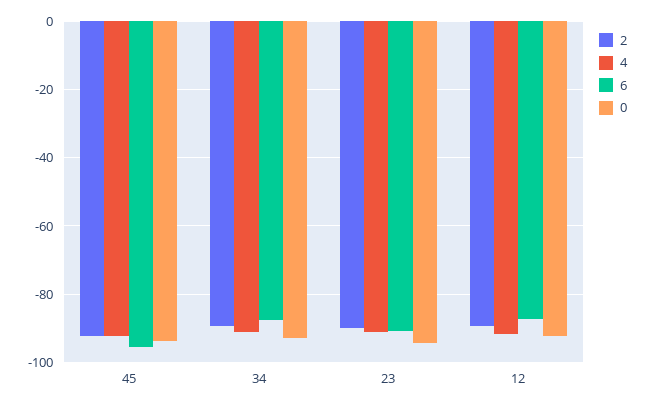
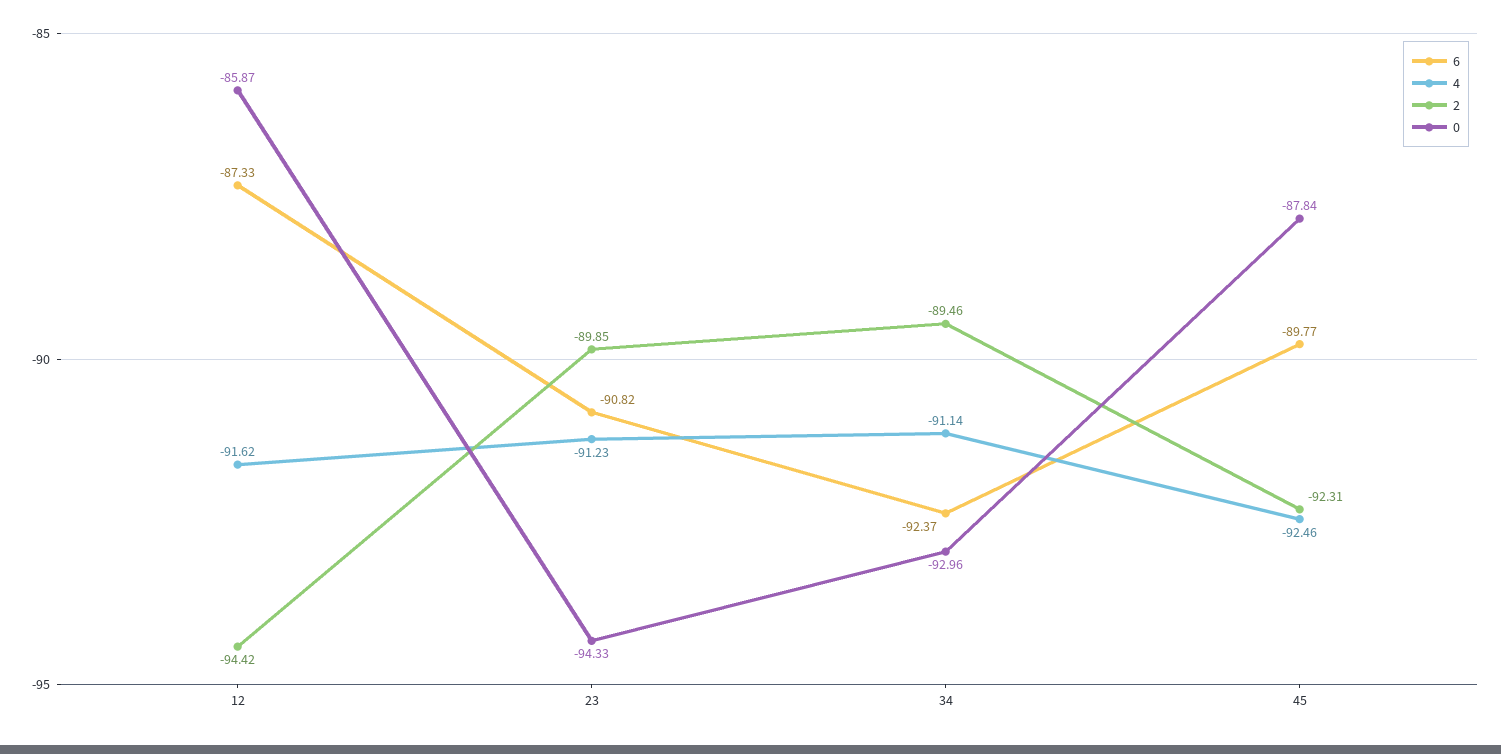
  {
    "2": {
      "45": -92.31,
      "34": -89.46,
      "23": -89.85,
-     "12": -90
+     "12": -94.42
    },
    "4": {
      "45": -92.46,
      "34": -91.14,
      "23": -91.23,
      "12": -91.62
    },
    "6": {
-     "45": -96,
+     "45": -89.77,
-     "34": -88,
+     "34": -92.37,
      "23": -90.82,
      "12": -87.33
    },
    "0": {
-     "45": -94,
+     "45": -87.84,
      "34": -92.96,
      "23": -94.33,
-     "12": -92
+     "12": -85.87
    }
  }

